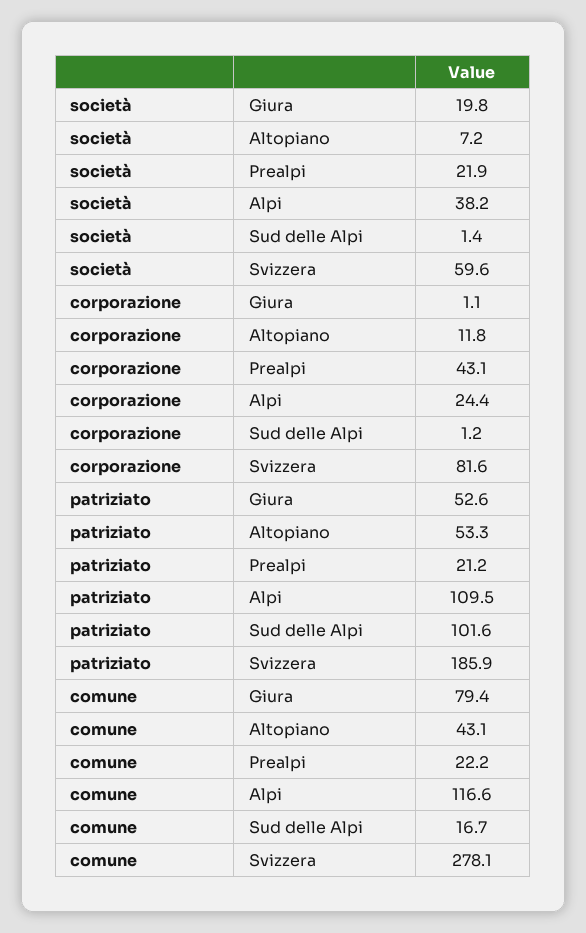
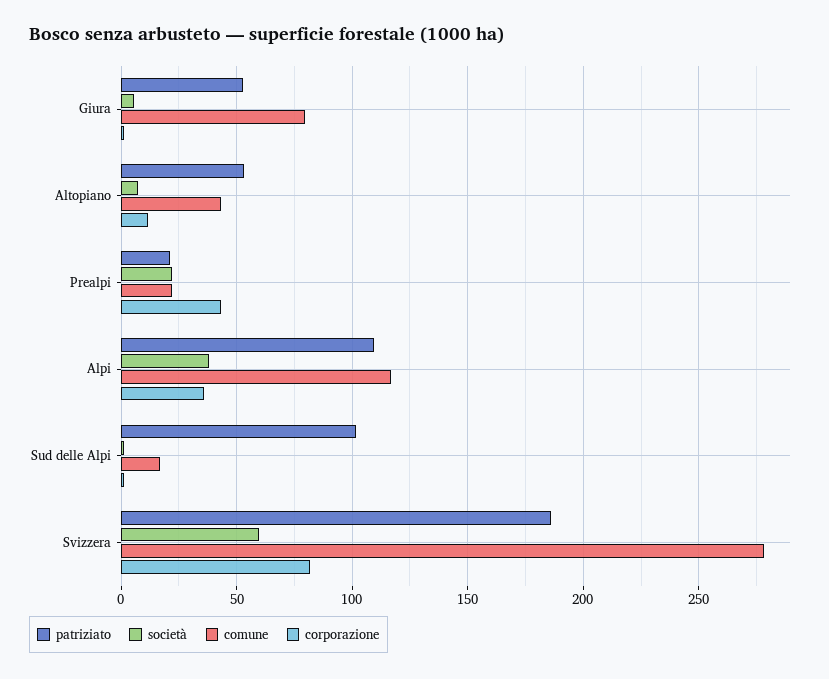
  {
    "società": {
-     "Giura": 19.8,
+     "Giura": 5,
      "Altopiano": 7.2,
      "Prealpi": 21.9,
      "Alpi": 38.2,
      "Sud delle Alpi": 1.4,
      "Svizzera": 59.6
    },
    "corporazione": {
      "Giura": 1.1,
      "Altopiano": 11.8,
      "Prealpi": 43.1,
-     "Alpi": 24.4,
+     "Alpi": 35,
      "Sud delle Alpi": 1.2,
      "Svizzera": 81.6
    },
    "patriziato": {
      "Giura": 52.6,
      "Altopiano": 53.3,
      "Prealpi": 21.2,
      "Alpi": 109.5,
      "Sud delle Alpi": 101.6,
      "Svizzera": 185.9
    },
    "comune": {
      "Giura": 79.4,
      "Altopiano": 43.1,
      "Prealpi": 22.2,
      "Alpi": 116.6,
      "Sud delle Alpi": 16.7,
      "Svizzera": 278.1
    }
  }

